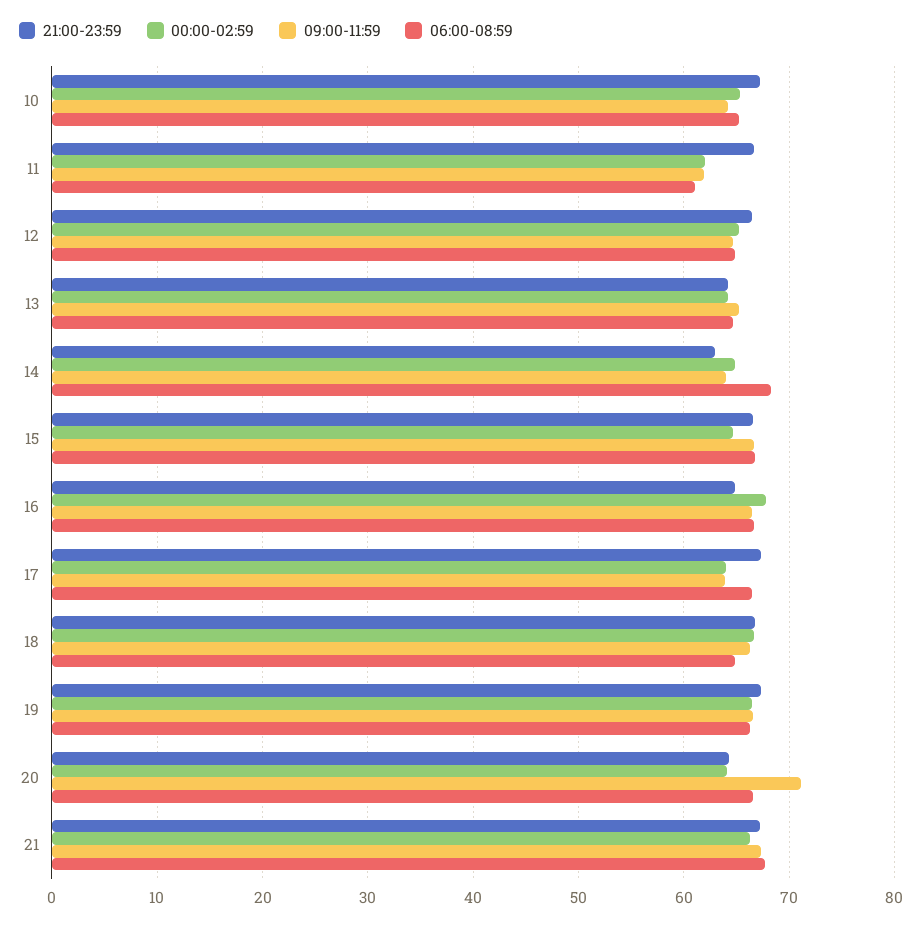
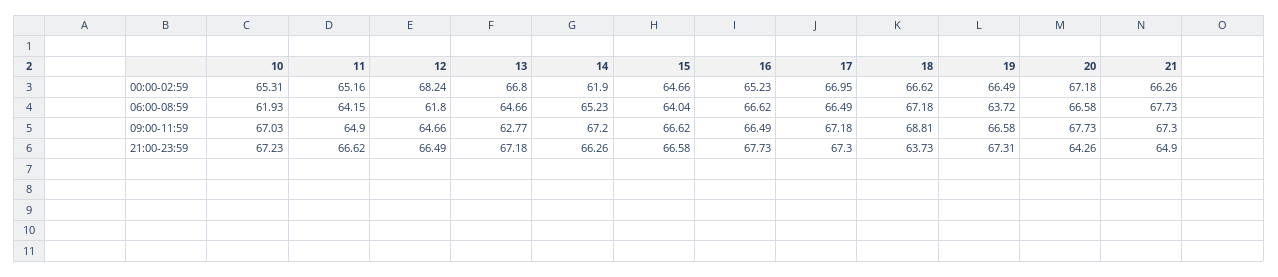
  {
    "21:00-23:59": {
      "10": 67.23,
      "11": 66.62,
      "12": 66.49,
-     "13": 64,
+     "13": 67.18,
-     "14": 63,
+     "14": 66.26,
      "15": 66.58,
-     "16": 65,
+     "16": 67.73,
      "17": 67.3,
-     "18": 67,
+     "18": 63.73,
      "19": 67.31,
      "20": 64.26,
-     "21": 67
+     "21": 64.9
    },
    "00:00-02:59": {
      "10": 65.31,
-     "11": 62,
+     "11": 65.16,
-     "12": 65,
+     "12": 68.24,
-     "13": 64,
+     "13": 66.8,
-     "14": 65,
+     "14": 61.9,
      "15": 64.66,
-     "16": 68,
+     "16": 65.23,
-     "17": 64,
+     "17": 66.95,
      "18": 66.62,
      "19": 66.49,
-     "20": 64,
+     "20": 67.18,
      "21": 66.26
    },
    "09:00-11:59": {
-     "10": 64,
+     "10": 67.03,
-     "11": 62,
+     "11": 64.9,
      "12": 64.66,
-     "13": 65,
+     "13": 62.77,
-     "14": 64,
+     "14": 67.2,
      "15": 66.62,
      "16": 66.49,
-     "17": 64,
+     "17": 67.18,
-     "18": 66,
+     "18": 68.81,
      "19": 66.58,
-     "20": 71,
+     "20": 67.73,
      "21": 67.3
    },
    "06:00-08:59": {
-     "10": 65,
+     "10": 61.93,
-     "11": 61,
+     "11": 64.15,
-     "12": 65,
+     "12": 61.8,
      "13": 64.66,
-     "14": 68,
+     "14": 65.23,
-     "15": 67,
+     "15": 64.04,
      "16": 66.62,
      "17": 66.49,
-     "18": 65,
+     "18": 67.18,
-     "19": 66,
+     "19": 63.72,
      "20": 66.58,
      "21": 67.73
    }
  }

